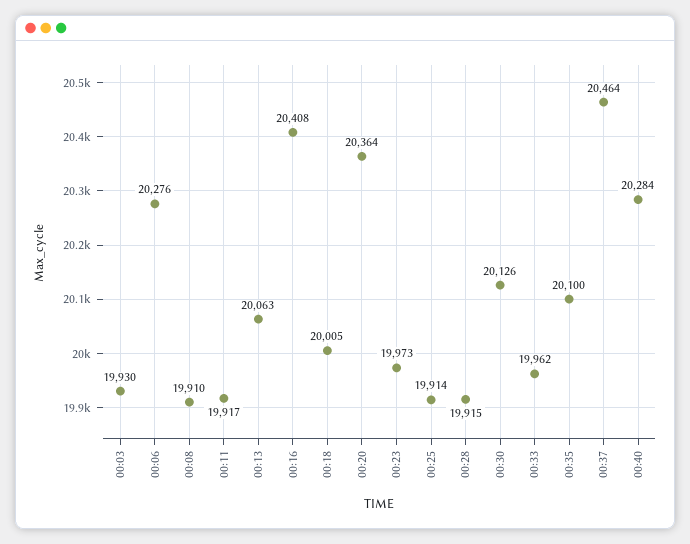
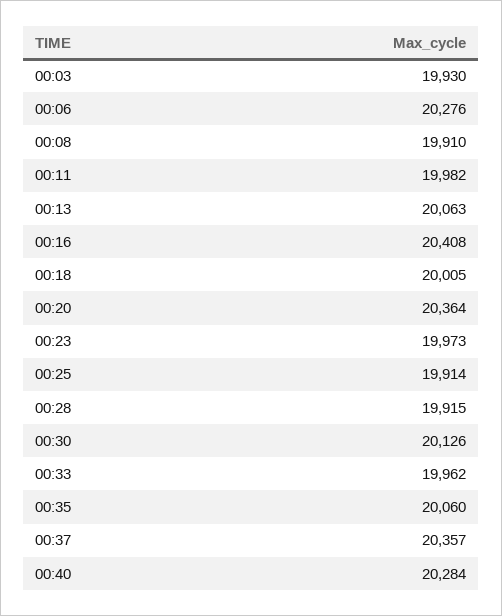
  {
    "00:03": 19930,
    "00:06": 20276,
    "00:08": 19910,
-   "00:11": 19917,
+   "00:11": 19982,
    "00:13": 20063,
    "00:16": 20408,
    "00:18": 20005,
    "00:20": 20364,
    "00:23": 19973,
    "00:25": 19914,
    "00:28": 19915,
    "00:30": 20126,
    "00:33": 19962,
-   "00:35": 20100,
+   "00:35": 20060,
-   "00:37": 20464,
+   "00:37": 20357,
    "00:40": 20284
  }

